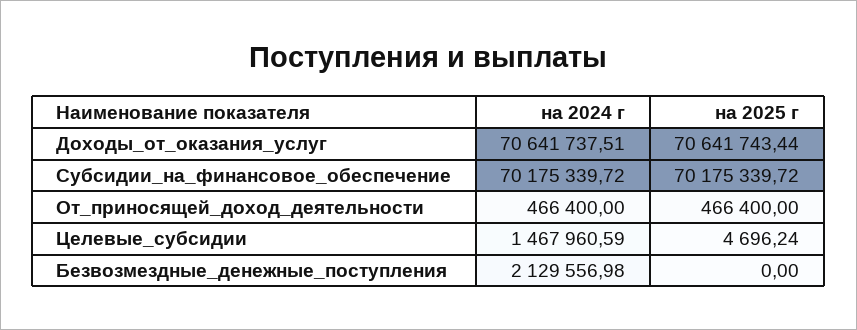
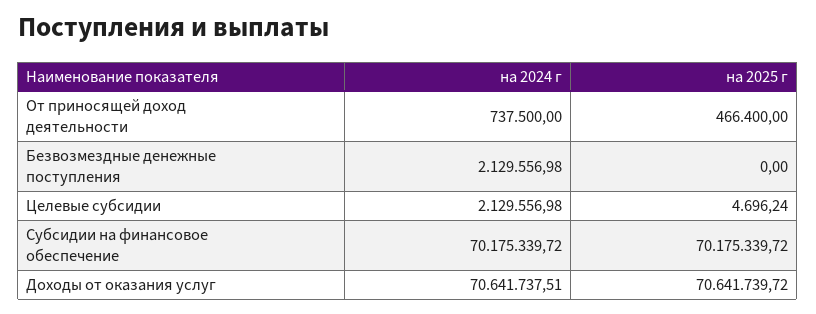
  {
    "на 2024 г": {
      "Доходы_от_оказания_услуг": 70641737.51,
      "Субсидии_на_финансовое_обеспечение": 70175339.72,
-     "От_приносящей_доход_деятельности": 466400,
+     "От_приносящей_доход_деятельности": 737500,
-     "Целевые_субсидии": 1467960.59,
+     "Целевые_субсидии": 2129556.98,
      "Безвозмездные_денежные_поступления": 2129556.98
    },
    "на 2025 г": {
-     "Доходы_от_оказания_услуг": 70641743.44,
+     "Доходы_от_оказания_услуг": 70641739.72,
      "Субсидии_на_финансовое_обеспечение": 70175339.72,
      "От_приносящей_доход_деятельности": 466400,
      "Целевые_субсидии": 4696.24,
      "Безвозмездные_денежные_поступления": 0
    }
  }

